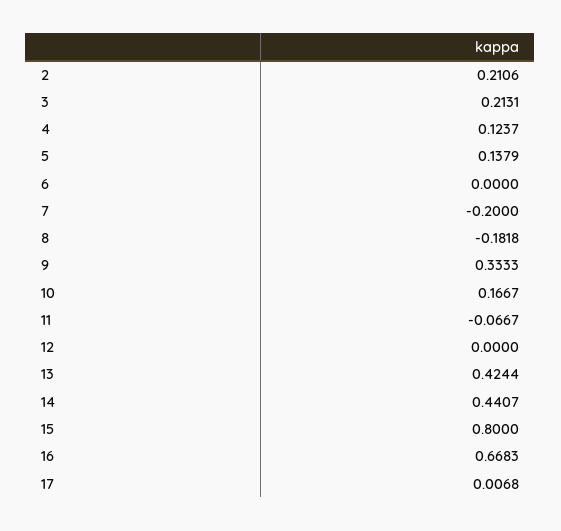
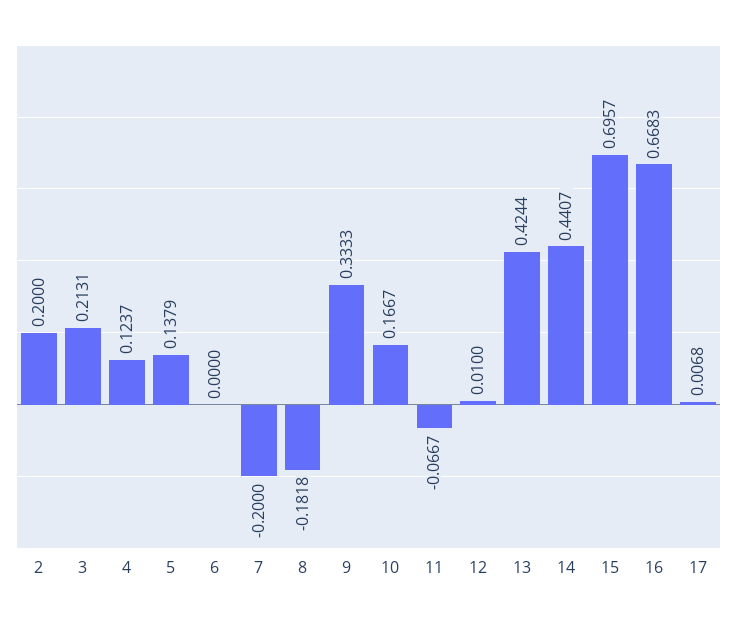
  {
-   "2": 0.2106,
+   "2": 0.2,
    "3": 0.2131,
    "4": 0.1237,
    "5": 0.1379,
    "6": 0,
    "7": -0.2,
    "8": -0.1818,
    "9": 0.3333,
    "10": 0.1667,
    "11": -0.0667,
-   "12": 0,
+   "12": 0.01,
    "13": 0.4244,
    "14": 0.4407,
-   "15": 0.8,
+   "15": 0.6957,
    "16": 0.6683,
    "17": 0.0068
  }

